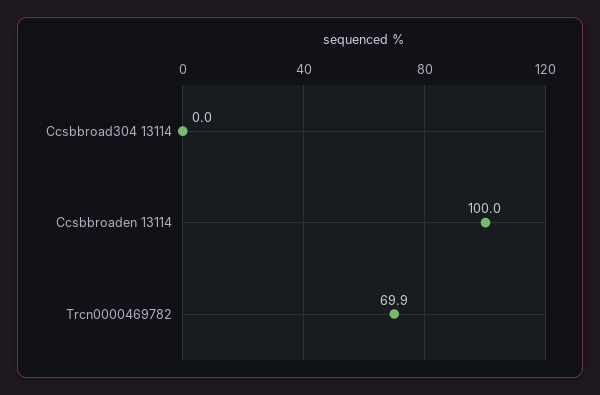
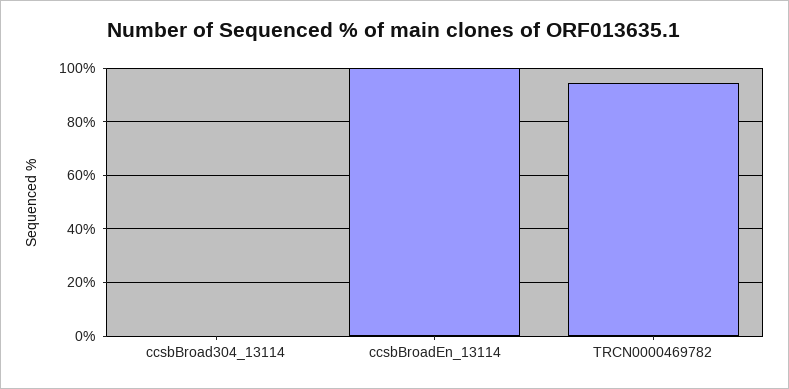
  {
    "Ccsbbroad304 13114": 0,
    "Ccsbbroaden 13114": 100,
-   "Trcn0000469782": 69.9
+   "Trcn0000469782": 95
  }

